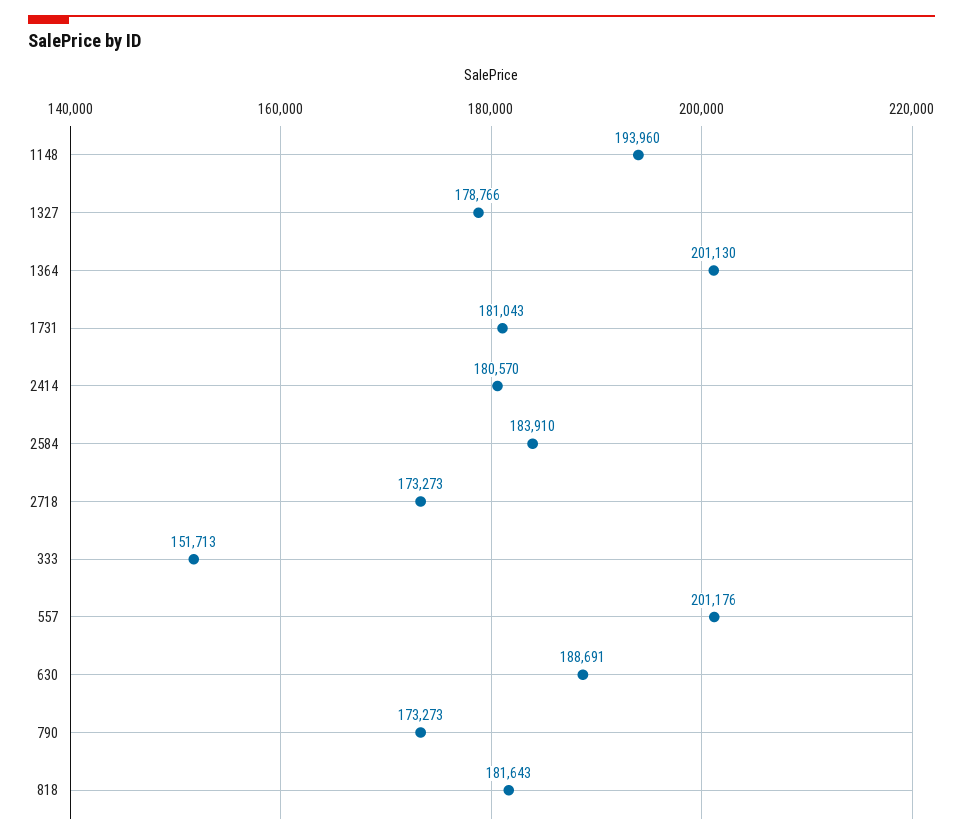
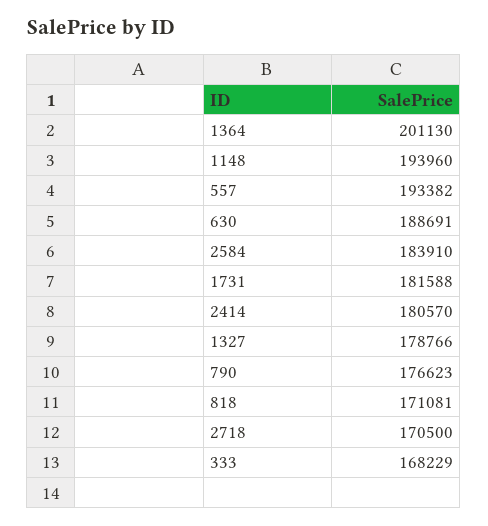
  {
    "1148": 193960,
    "1327": 178766,
    "1364": 201130,
-   "1731": 181043,
+   "1731": 181588,
    "2414": 180570,
    "2584": 183910,
-   "2718": 173273,
+   "2718": 170500,
-   "333": 151713,
+   "333": 168229,
-   "557": 201176,
+   "557": 193382,
    "630": 188691,
-   "790": 173273,
+   "790": 176623,
-   "818": 181643
+   "818": 171081
  }

